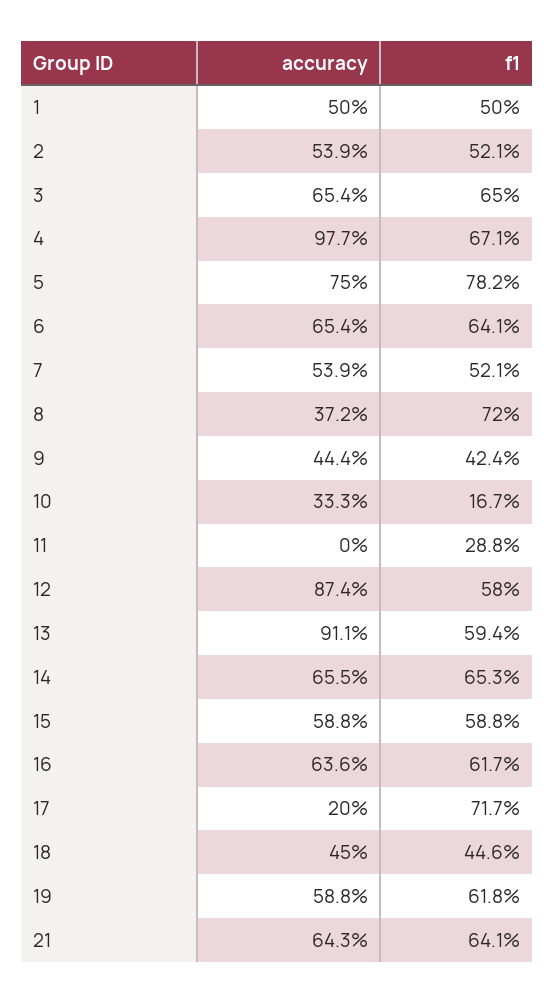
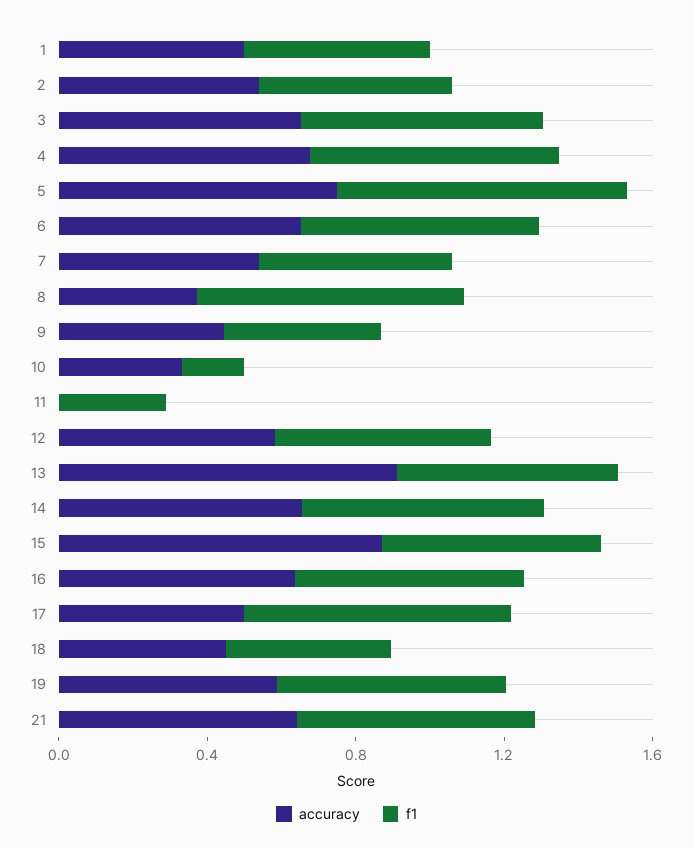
  {
    "accuracy": {
      "1": 0.5,
      "2": 0.539,
      "3": 0.654,
-     "4": 0.977,
+     "4": 0.7,
      "5": 0.75,
      "6": 0.654,
      "7": 0.539,
      "8": 0.372,
      "9": 0.444,
      "10": 0.333,
      "11": 0,
-     "12": 0.874,
+     "12": 0.6,
      "13": 0.911,
      "14": 0.655,
-     "15": 0.588,
+     "15": 0.9,
      "16": 0.636,
-     "17": 0.2,
+     "17": 0.5,
      "18": 0.45,
      "19": 0.588,
      "21": 0.643
    },
    "f1": {
      "1": 0.5,
      "2": 0.521,
      "3": 0.65,
      "4": 0.671,
      "5": 0.782,
      "6": 0.641,
      "7": 0.521,
      "8": 0.72,
      "9": 0.424,
      "10": 0.167,
      "11": 0.288,
      "12": 0.58,
      "13": 0.594,
      "14": 0.653,
      "15": 0.588,
      "16": 0.617,
      "17": 0.717,
      "18": 0.446,
      "19": 0.618,
      "21": 0.641
    }
  }

